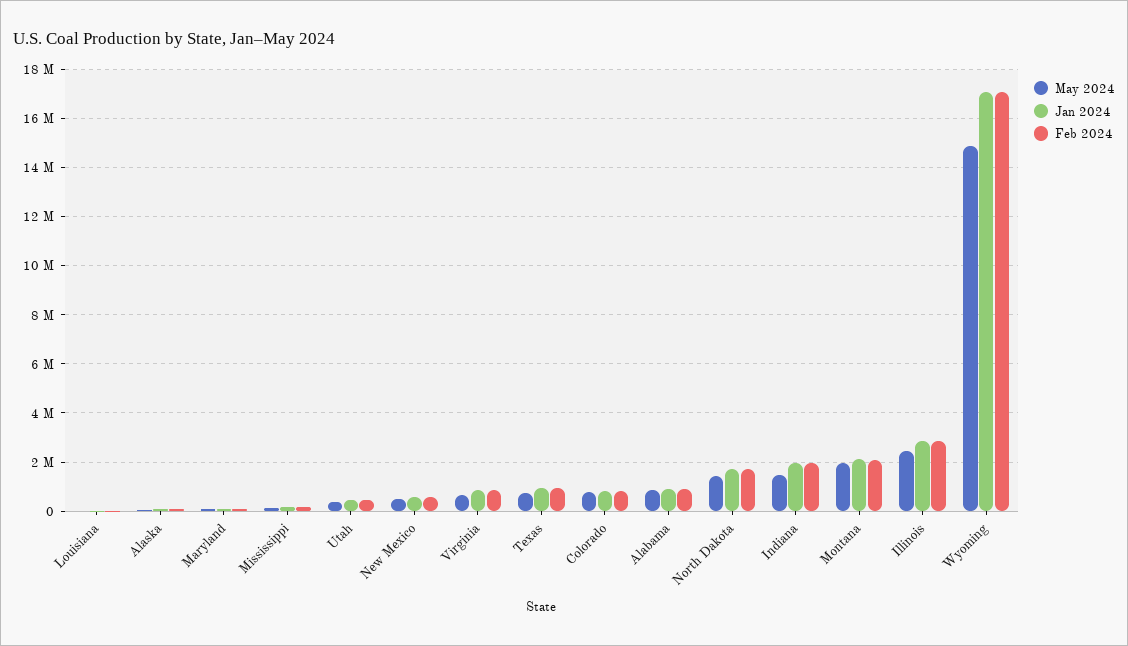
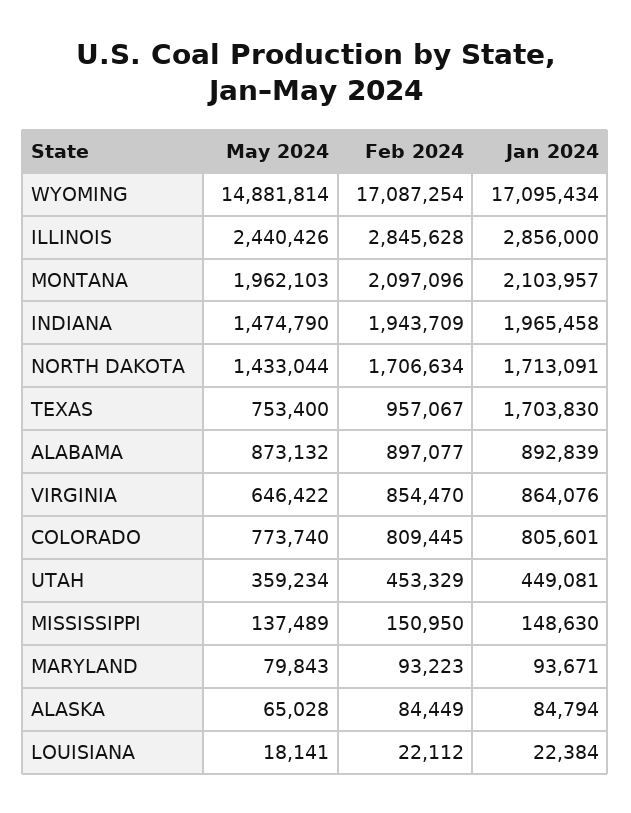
  {
    "May 2024": {
      "Louisiana": 18141,
      "Alaska": 65028,
      "Maryland": 79843,
      "Mississippi": 137489,
      "Utah": 359234,
-     "New Mexico": 500000,
      "Virginia": 646422,
      "Texas": 753400,
      "Colorado": 773740,
      "Alabama": 873132,
      "North Dakota": 1433044,
      "Indiana": 1474790,
      "Montana": 1962103,
      "Illinois": 2440426,
      "Wyoming": 14881814
    },
    "Jan 2024": {
      "Louisiana": 22384,
      "Alaska": 84794,
      "Maryland": 93671,
      "Mississippi": 148630,
      "Utah": 449081,
-     "New Mexico": 500000,
      "Virginia": 864076,
-     "Texas": 1000000,
+     "Texas": 1703830,
      "Colorado": 805601,
      "Alabama": 892839,
      "North Dakota": 1713091,
      "Indiana": 1965458,
      "Montana": 2103957,
      "Illinois": 2856000,
      "Wyoming": 17095434
    },
    "Feb 2024": {
      "Louisiana": 22112,
      "Alaska": 84449,
      "Maryland": 93223,
      "Mississippi": 150950,
      "Utah": 453329,
-     "New Mexico": 500000,
      "Virginia": 854470,
      "Texas": 957067,
      "Colorado": 809445,
      "Alabama": 897077,
      "North Dakota": 1706634,
      "Indiana": 1943709,
      "Montana": 2097096,
      "Illinois": 2845628,
      "Wyoming": 17087254
    }
  }

